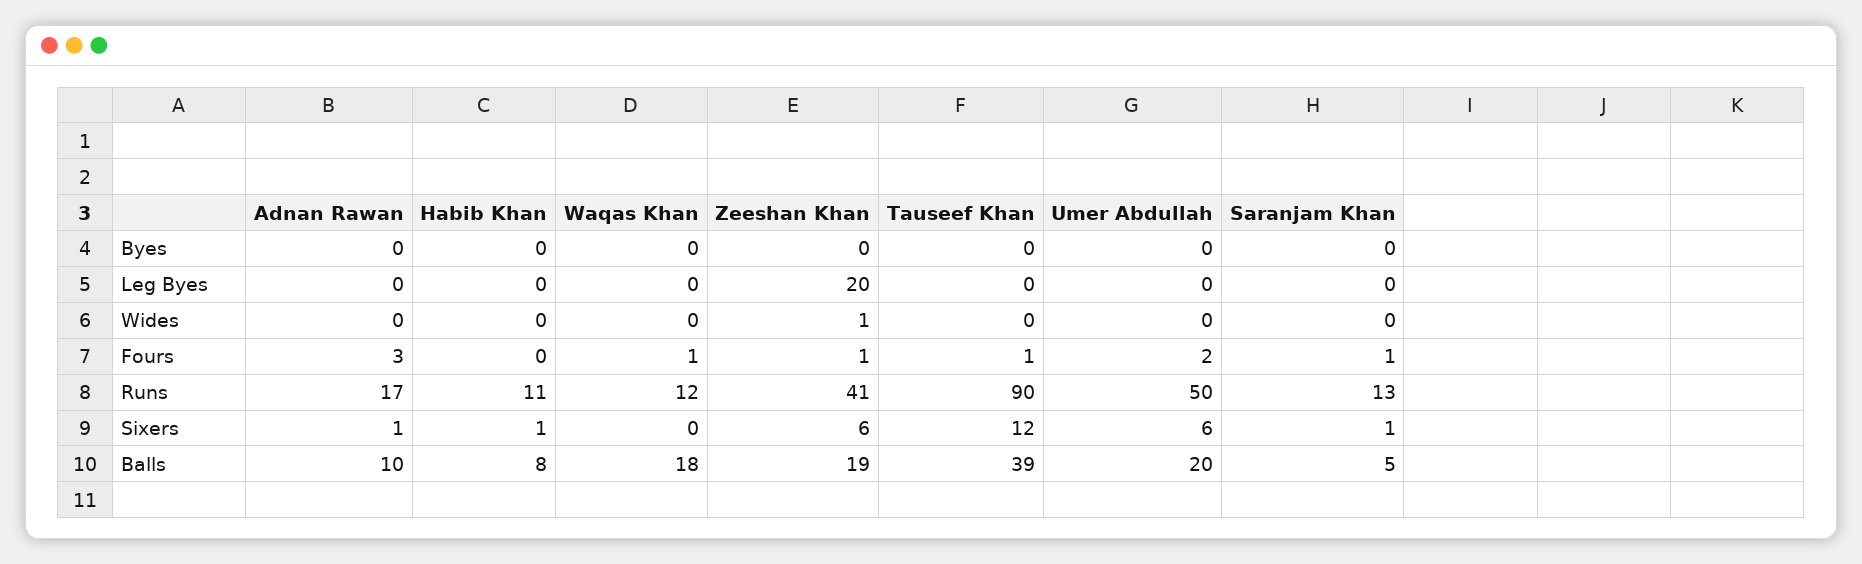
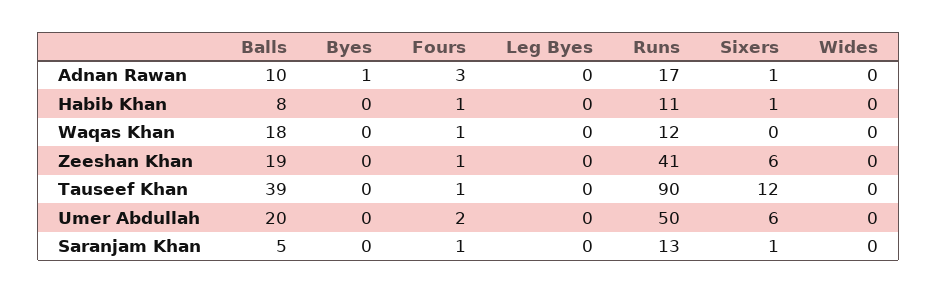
  {
    "Adnan Rawan": {
-     "Byes": 0,
+     "Byes": 1,
      "Leg Byes": 0,
      "Wides": 0,
      "Fours": 3,
      "Runs": 17,
      "Sixers": 1,
      "Balls": 10
    },
    "Habib Khan": {
      "Byes": 0,
      "Leg Byes": 0,
      "Wides": 0,
-     "Fours": 0,
+     "Fours": 1,
      "Runs": 11,
      "Sixers": 1,
      "Balls": 8
    },
    "Waqas Khan": {
      "Byes": 0,
      "Leg Byes": 0,
      "Wides": 0,
      "Fours": 1,
      "Runs": 12,
      "Sixers": 0,
      "Balls": 18
    },
    "Zeeshan Khan": {
      "Byes": 0,
-     "Leg Byes": 20,
+     "Leg Byes": 0,
-     "Wides": 1,
+     "Wides": 0,
      "Fours": 1,
      "Runs": 41,
      "Sixers": 6,
      "Balls": 19
    },
    "Tauseef Khan": {
      "Byes": 0,
      "Leg Byes": 0,
      "Wides": 0,
      "Fours": 1,
      "Runs": 90,
      "Sixers": 12,
      "Balls": 39
    },
    "Umer Abdullah": {
      "Byes": 0,
      "Leg Byes": 0,
      "Wides": 0,
      "Fours": 2,
      "Runs": 50,
      "Sixers": 6,
      "Balls": 20
    },
    "Saranjam Khan": {
      "Byes": 0,
      "Leg Byes": 0,
      "Wides": 0,
      "Fours": 1,
      "Runs": 13,
      "Sixers": 1,
      "Balls": 5
    }
  }

